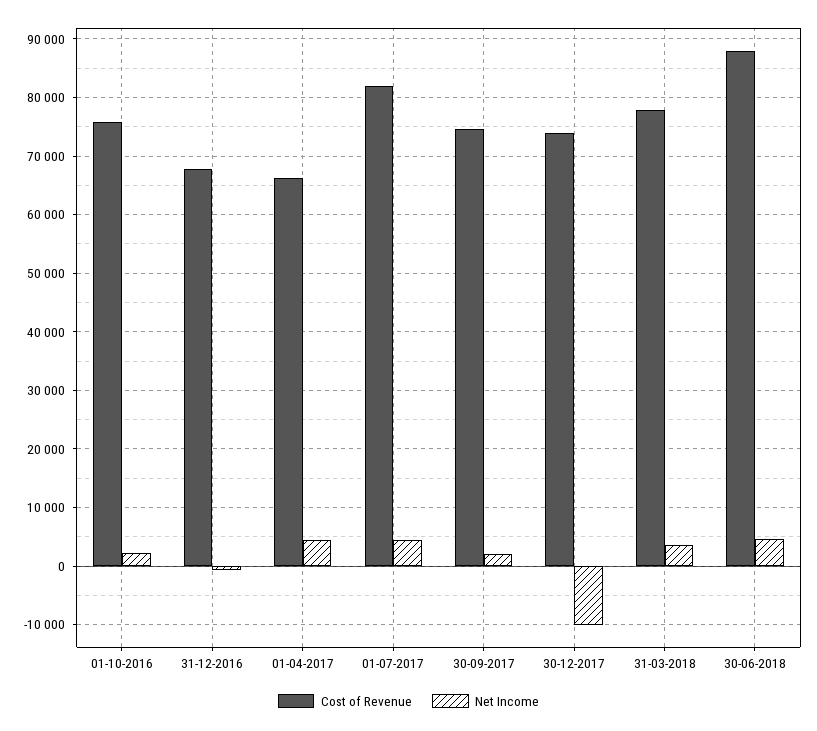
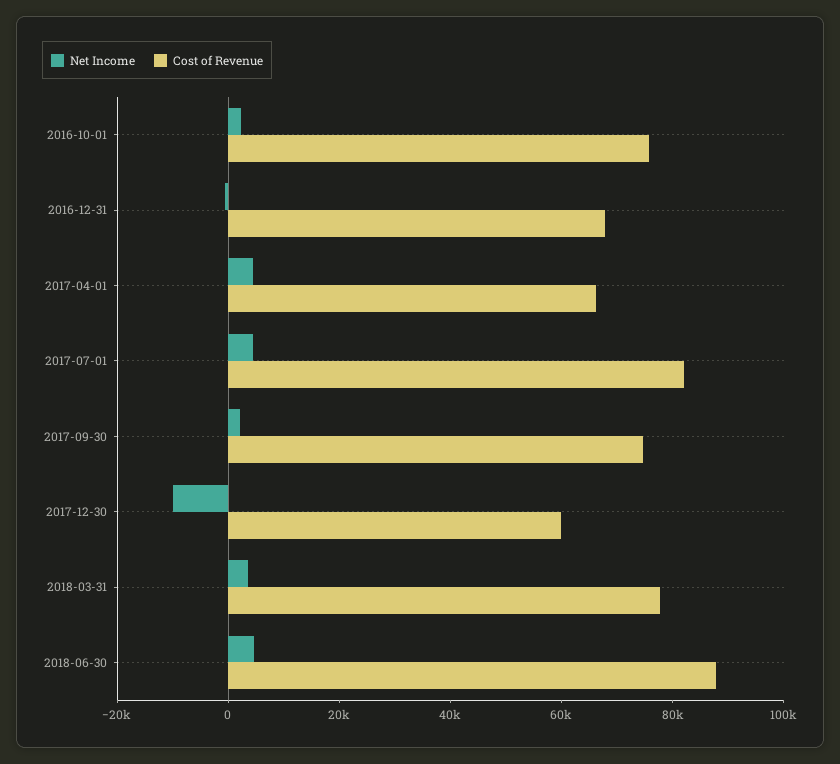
  {
    "Cost of Revenue": {
      "01-10-2016": 76000,
      "31-12-2016": 68000,
      "01-04-2017": 66000,
      "01-07-2017": 82000,
      "30-09-2017": 74000,
-     "30-12-2017": 74000,
+     "30-12-2017": 60000,
      "31-03-2018": 78000,
      "30-06-2018": 88000
    },
    "Net Income": {
      "01-10-2016": 2000,
      "31-12-2016": 0,
      "01-04-2017": 4000,
      "01-07-2017": 4000,
      "30-09-2017": 2000,
      "30-12-2017": -10000,
      "31-03-2018": 4000,
      "30-06-2018": 4000
    }
  }

